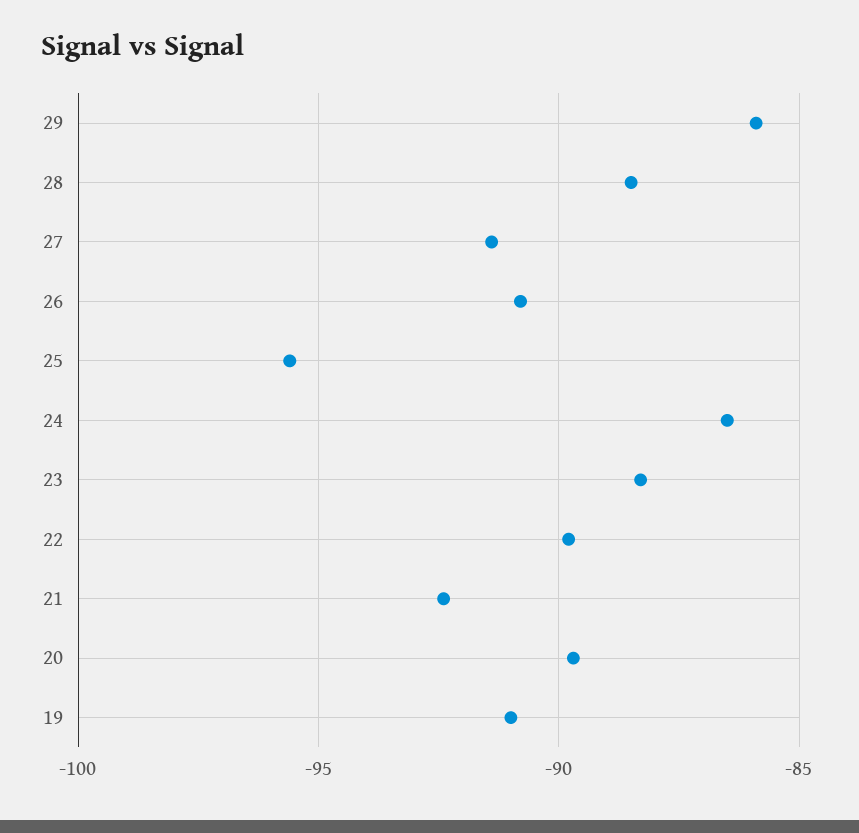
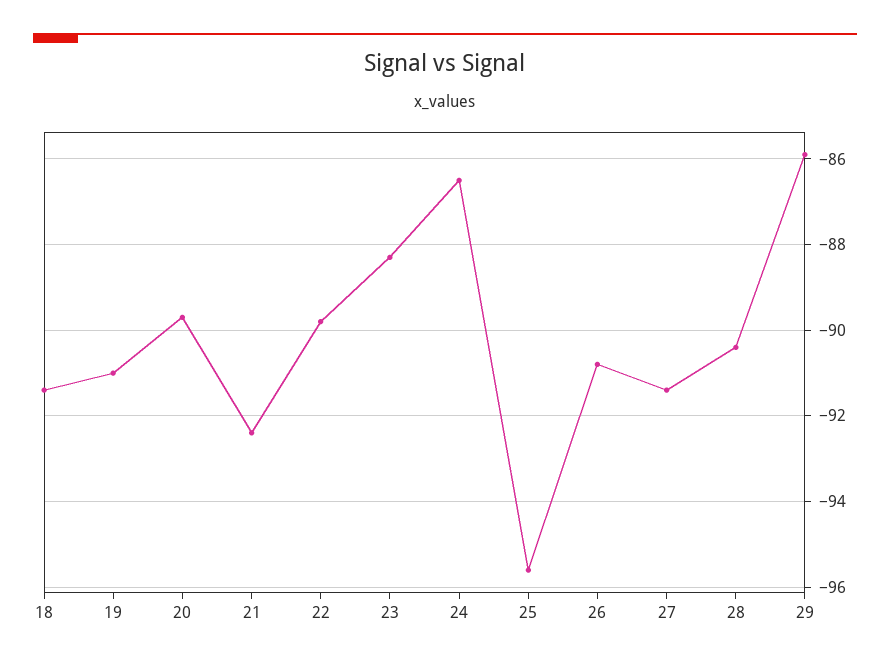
  {
    "29": -86,
-   "28": -88.5,
+   "28": -90.5,
    "27": -91.5,
    "26": -91,
    "25": -95.5,
    "24": -86.5,
    "23": -88.5,
    "22": -90,
    "21": -92.5,
    "20": -89.5,
-   "19": -91
+   "19": -91,
+   "18": -91.5
  }

